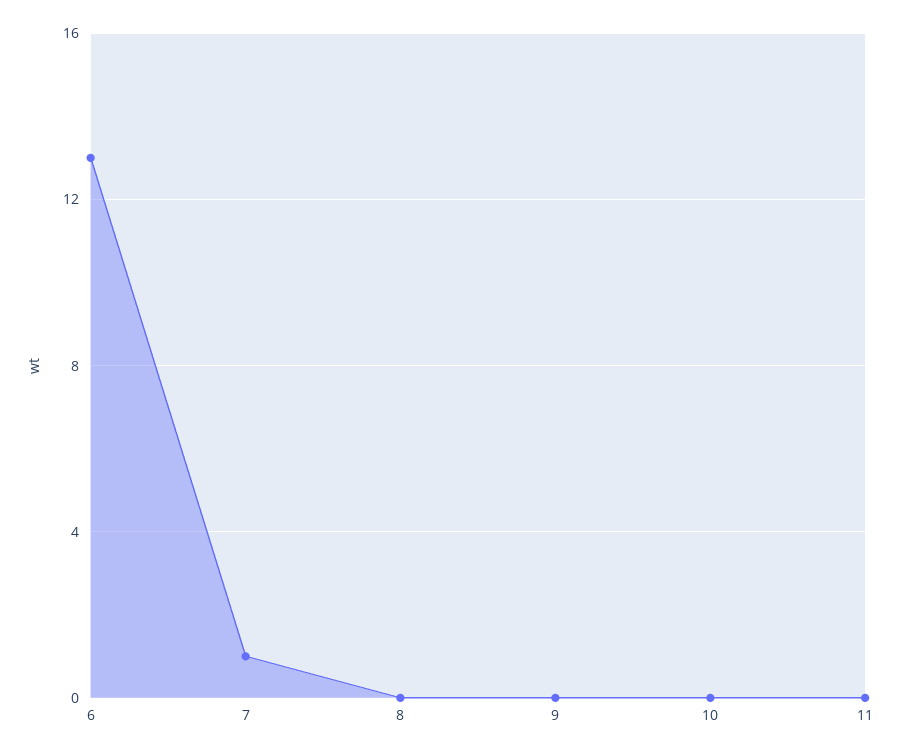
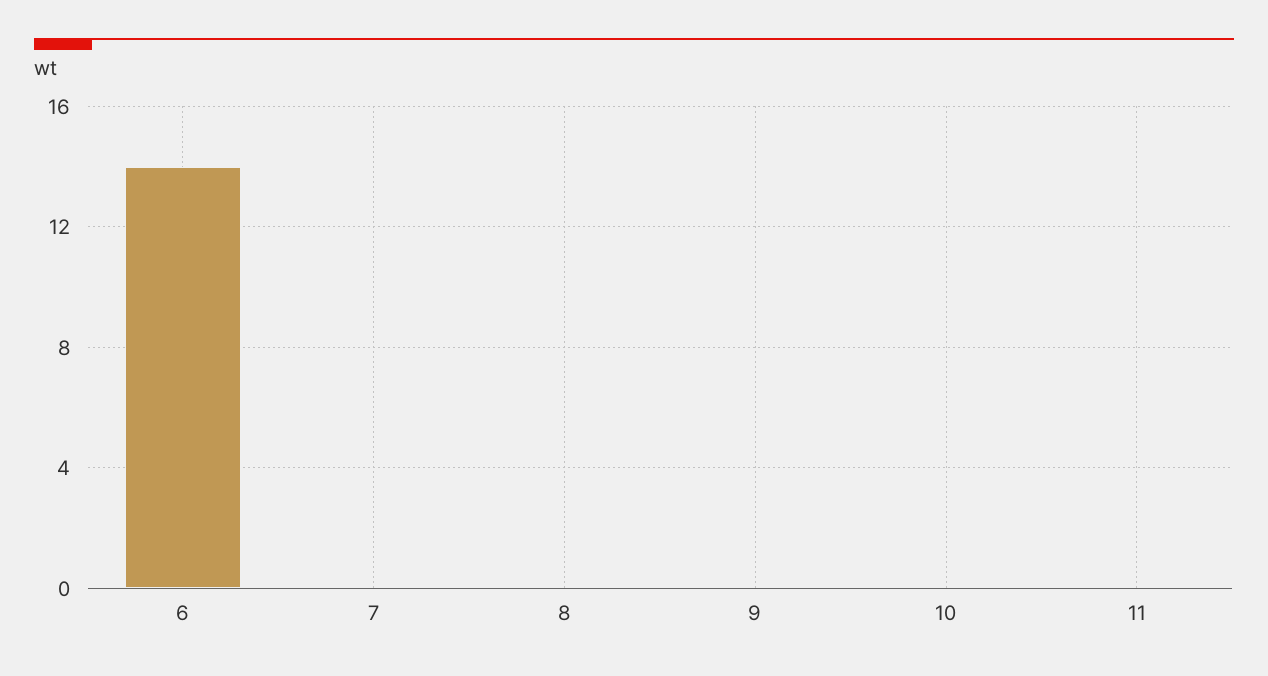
  {
-   "6": 13,
+   "6": 14,
-   "7": 1,
+   "7": 0,
    "8": 0,
    "9": 0,
    "10": 0,
    "11": 0
  }

